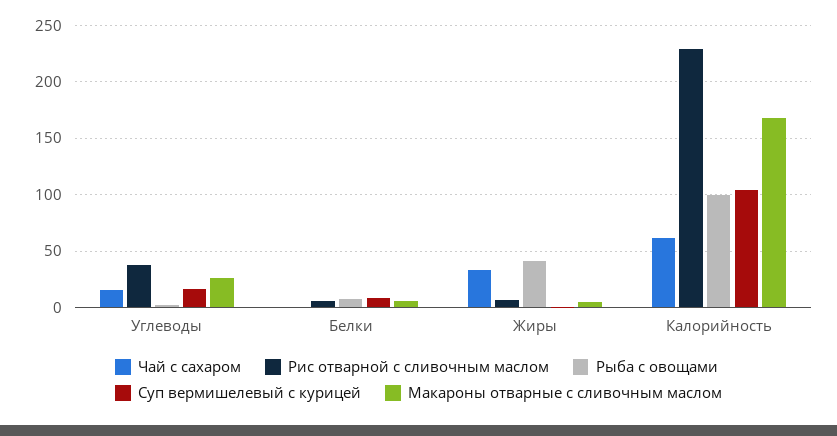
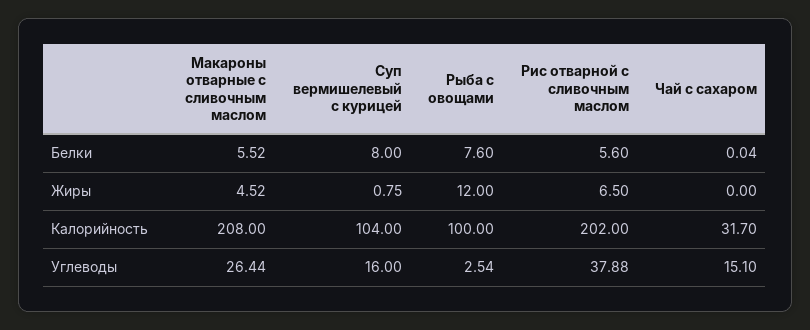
  {
    "Чай с сахаром": {
      "Углеводы": 15.1,
      "Белки": 0.04,
-     "Жиры": 30,
+     "Жиры": 0,
-     "Калорийность": 60
+     "Калорийность": 31.7
    },
    "Рис отварной с сливочным маслом": {
      "Углеводы": 37.88,
      "Белки": 5.6,
      "Жиры": 6.5,
-     "Калорийность": 230
+     "Калорийность": 202
    },
    "Рыба с овощами": {
      "Углеводы": 2.54,
      "Белки": 7.6,
-     "Жиры": 40,
+     "Жиры": 12,
      "Калорийность": 100
    },
    "Суп вермишелевый с курицей": {
      "Углеводы": 16,
      "Белки": 8,
      "Жиры": 0.75,
      "Калорийность": 104
    },
    "Макароны отварные с сливочным маслом": {
      "Углеводы": 26.44,
      "Белки": 5.52,
      "Жиры": 4.52,
-     "Калорийность": 170
+     "Калорийность": 208
    }
  }

